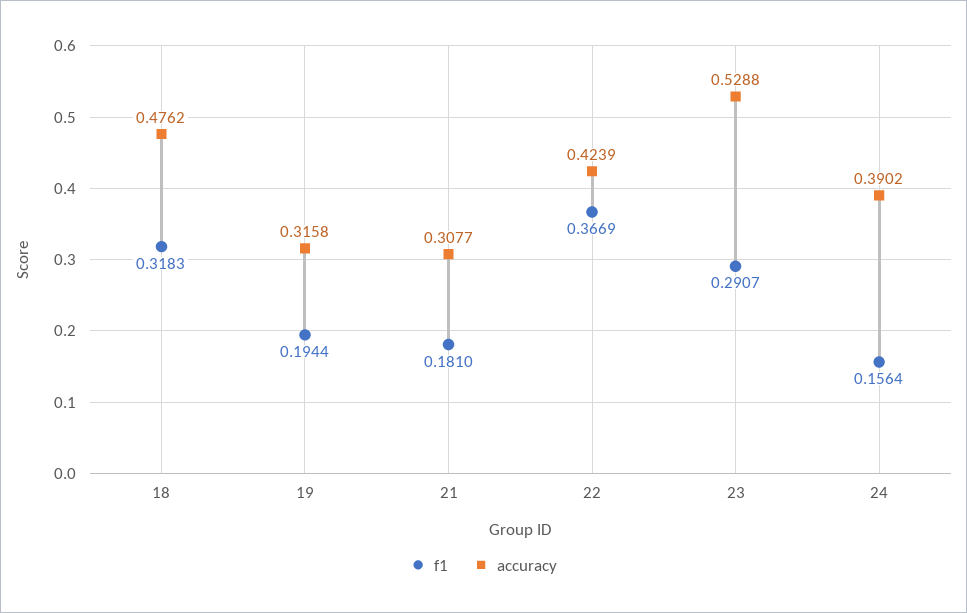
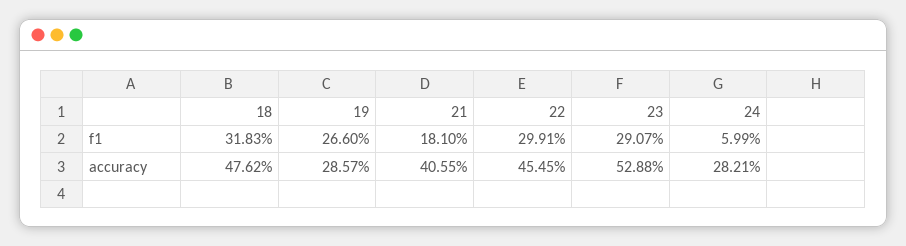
  {
    "f1": {
      "18": 0.3183,
-     "19": 0.1944,
+     "19": 0.266,
      "21": 0.181,
-     "22": 0.3669,
+     "22": 0.2991,
      "23": 0.2907,
-     "24": 0.1564
+     "24": 0.0599
    },
    "accuracy": {
      "18": 0.4762,
-     "19": 0.3158,
+     "19": 0.2857,
-     "21": 0.3077,
+     "21": 0.4055,
-     "22": 0.4239,
+     "22": 0.4545,
      "23": 0.5288,
-     "24": 0.3902
+     "24": 0.2821
    }
  }

